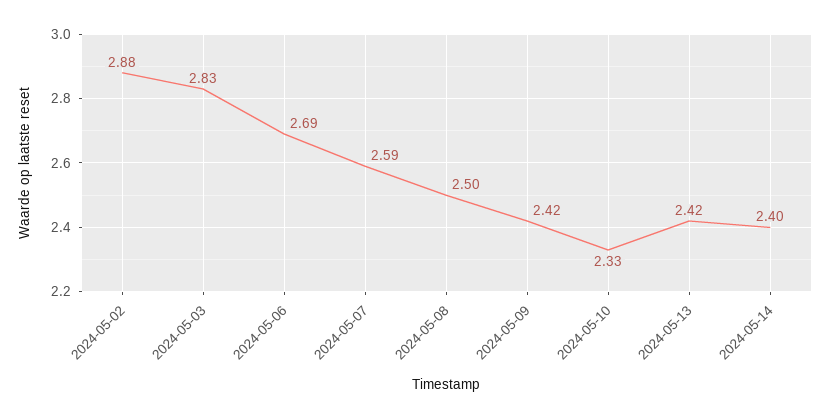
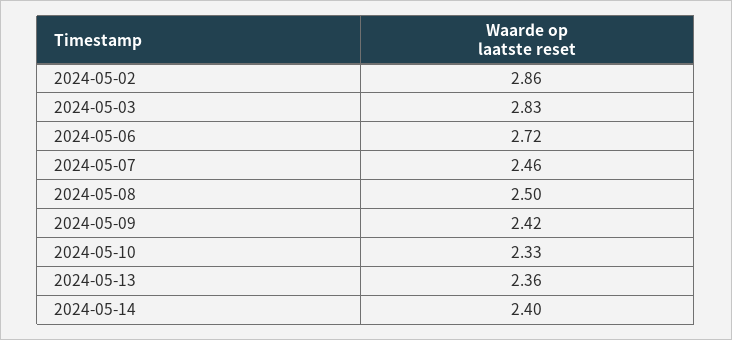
  {
-   "2024-05-02": 2.88,
+   "2024-05-02": 2.86,
    "2024-05-03": 2.83,
-   "2024-05-06": 2.69,
+   "2024-05-06": 2.72,
-   "2024-05-07": 2.59,
+   "2024-05-07": 2.46,
    "2024-05-08": 2.5,
    "2024-05-09": 2.42,
    "2024-05-10": 2.33,
-   "2024-05-13": 2.42,
+   "2024-05-13": 2.36,
    "2024-05-14": 2.4
  }

